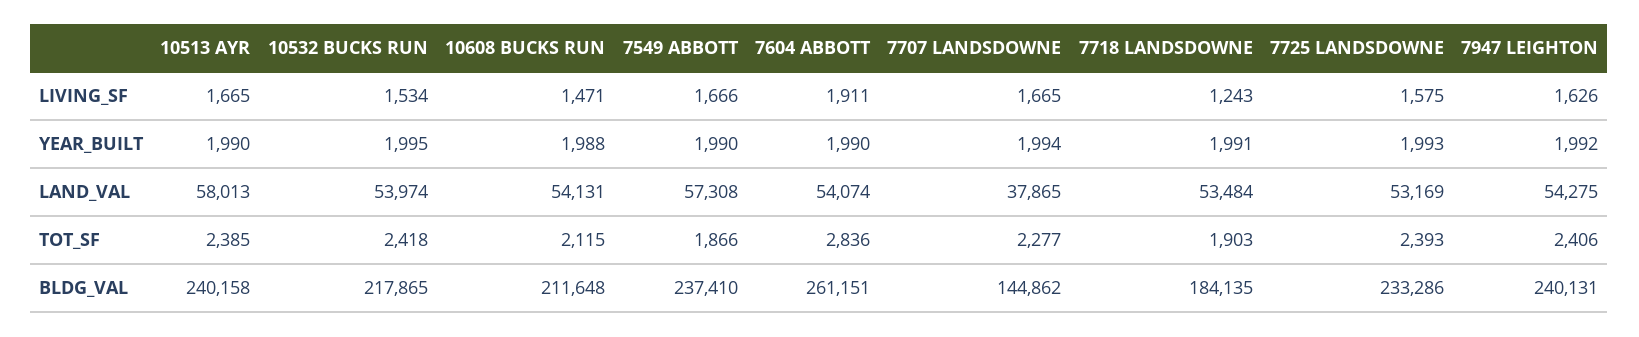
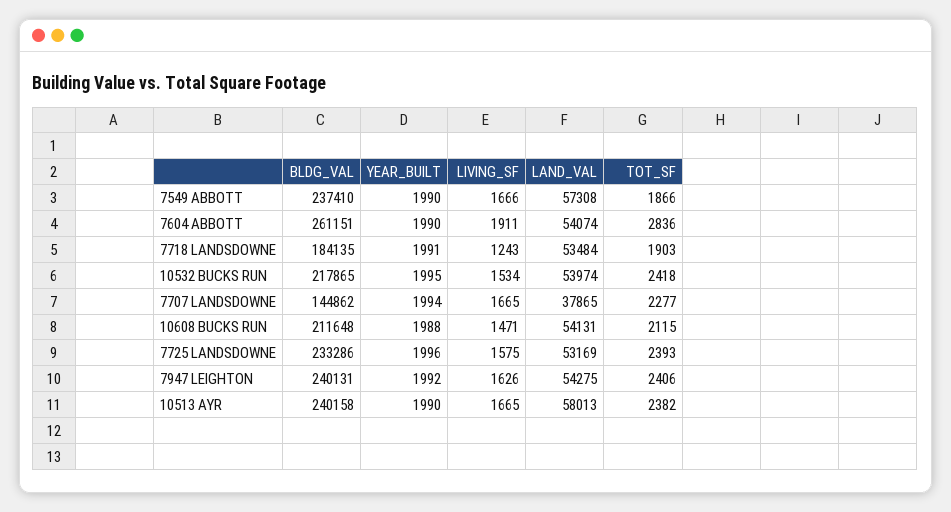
  {
    "10513 AYR": {
      "LIVING_SF": 1665,
      "YEAR_BUILT": 1990,
      "LAND_VAL": 58013,
-     "TOT_SF": 2385,
+     "TOT_SF": 2382,
      "BLDG_VAL": 240158
    },
    "10532 BUCKS RUN": {
      "LIVING_SF": 1534,
      "YEAR_BUILT": 1995,
      "LAND_VAL": 53974,
      "TOT_SF": 2418,
      "BLDG_VAL": 217865
    },
    "10608 BUCKS RUN": {
      "LIVING_SF": 1471,
      "YEAR_BUILT": 1988,
      "LAND_VAL": 54131,
      "TOT_SF": 2115,
      "BLDG_VAL": 211648
    },
    "7549 ABBOTT": {
      "LIVING_SF": 1666,
      "YEAR_BUILT": 1990,
      "LAND_VAL": 57308,
      "TOT_SF": 1866,
      "BLDG_VAL": 237410
    },
    "7604 ABBOTT": {
      "LIVING_SF": 1911,
      "YEAR_BUILT": 1990,
      "LAND_VAL": 54074,
      "TOT_SF": 2836,
      "BLDG_VAL": 261151
    },
    "7707 LANDSDOWNE": {
      "LIVING_SF": 1665,
      "YEAR_BUILT": 1994,
      "LAND_VAL": 37865,
      "TOT_SF": 2277,
      "BLDG_VAL": 144862
    },
    "7718 LANDSDOWNE": {
      "LIVING_SF": 1243,
      "YEAR_BUILT": 1991,
      "LAND_VAL": 53484,
      "TOT_SF": 1903,
      "BLDG_VAL": 184135
    },
    "7725 LANDSDOWNE": {
      "LIVING_SF": 1575,
-     "YEAR_BUILT": 1993,
+     "YEAR_BUILT": 1996,
      "LAND_VAL": 53169,
      "TOT_SF": 2393,
      "BLDG_VAL": 233286
    },
    "7947 LEIGHTON": {
      "LIVING_SF": 1626,
      "YEAR_BUILT": 1992,
      "LAND_VAL": 54275,
      "TOT_SF": 2406,
      "BLDG_VAL": 240131
    }
  }

